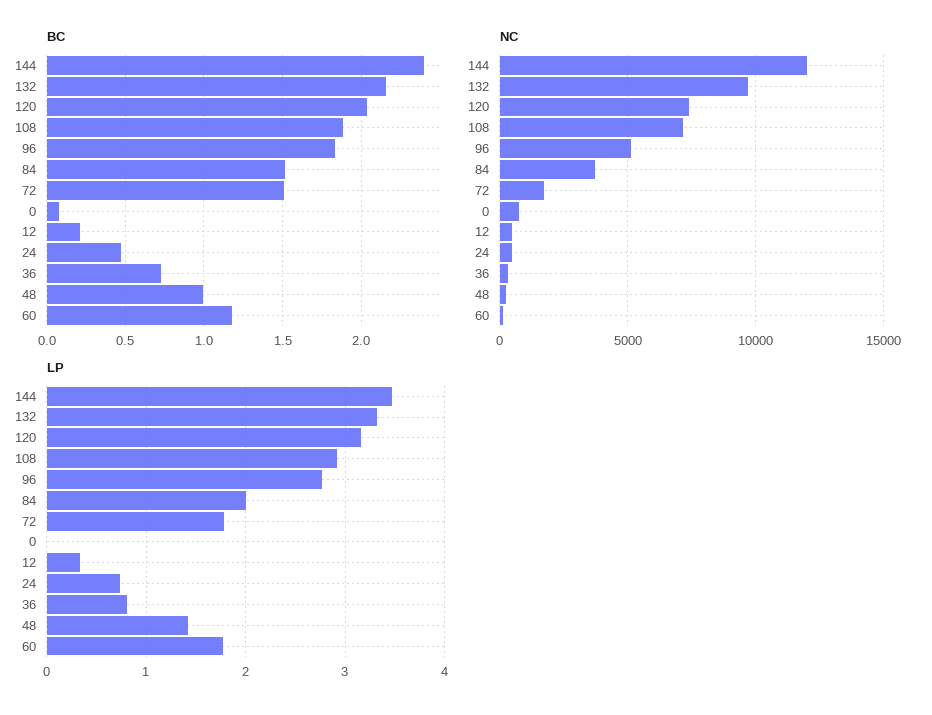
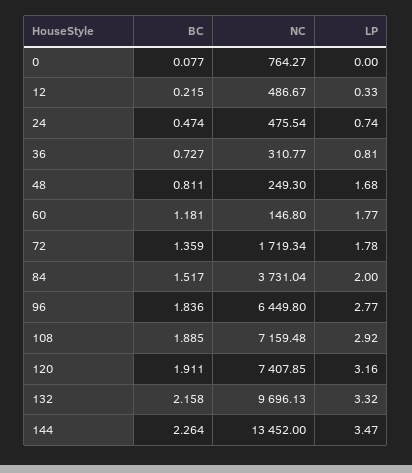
  {
    "BC": {
-     "144": 2.4,
+     "144": 2.264,
      "132": 2.158,
-     "120": 2.05,
+     "120": 1.911,
      "108": 1.885,
      "96": 1.836,
      "84": 1.517,
-     "72": 1.5,
+     "72": 1.359,
      "0": 0.077,
      "12": 0.215,
      "24": 0.474,
      "36": 0.727,
-     "48": 1,
+     "48": 0.811,
      "60": 1.181
    },
    "NC": {
-     "144": 12000,
+     "144": 13452,
      "132": 9696.13,
      "120": 7407.85,
      "108": 7159.48,
-     "96": 5000,
+     "96": 6449.8,
      "84": 3731.04,
      "72": 1719.34,
      "0": 764.27,
      "12": 486.67,
      "24": 475.54,
      "36": 310.77,
      "48": 249.3,
      "60": 146.8
    },
    "LP": {
      "144": 3.47,
      "132": 3.32,
      "120": 3.16,
      "108": 2.92,
      "96": 2.77,
      "84": 2,
      "72": 1.78,
      "0": 0,
      "12": 0.33,
      "24": 0.74,
      "36": 0.81,
-     "48": 1.4,
+     "48": 1.68,
      "60": 1.77
    }
  }

